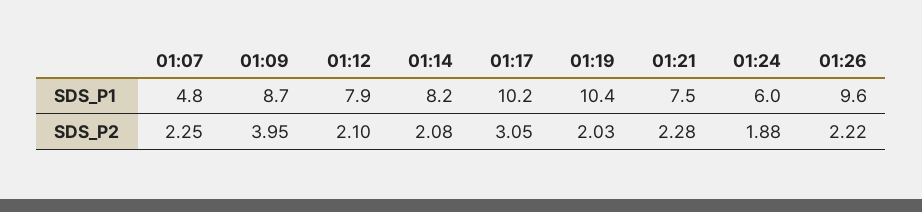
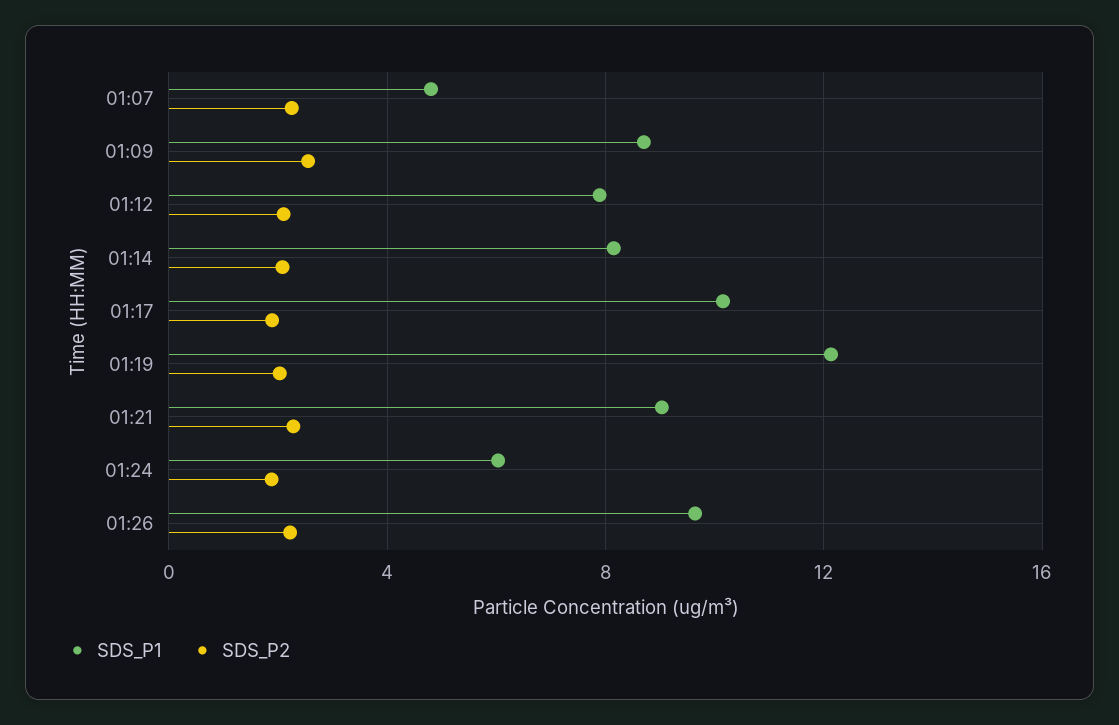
  {
    "SDS_P1": {
      "01:07": 4.8,
      "01:09": 8.7,
      "01:12": 7.9,
      "01:14": 8.2,
      "01:17": 10.2,
-     "01:19": 10.4,
+     "01:19": 12,
-     "01:21": 7.5,
+     "01:21": 9,
      "01:24": 6,
      "01:26": 9.6
    },
    "SDS_P2": {
      "01:07": 2.25,
-     "01:09": 3.95,
+     "01:09": 2.5,
      "01:12": 2.1,
      "01:14": 2.08,
-     "01:17": 3.05,
+     "01:17": 2,
      "01:19": 2.03,
      "01:21": 2.28,
      "01:24": 1.88,
      "01:26": 2.22
    }
  }

